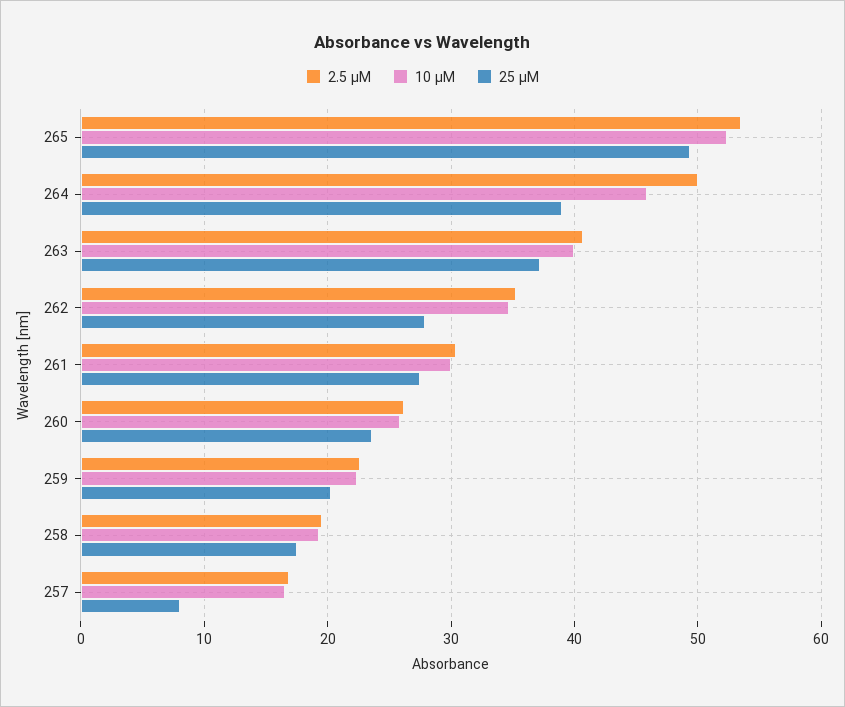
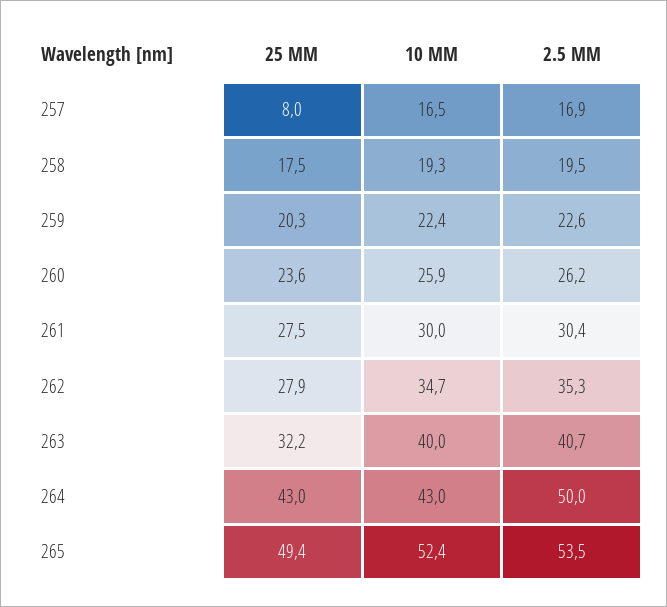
  {
    "2.5 µM": {
      "265": 53.5,
      "264": 50,
      "263": 40.7,
      "262": 35.3,
      "261": 30.4,
      "260": 26.2,
      "259": 22.6,
      "258": 19.5,
      "257": 16.9
    },
    "10 µM": {
      "265": 52.4,
-     "264": 46,
+     "264": 43,
      "263": 40,
      "262": 34.7,
      "261": 30,
      "260": 25.9,
      "259": 22.4,
      "258": 19.3,
      "257": 16.5
    },
    "25 µM": {
      "265": 49.4,
-     "264": 39,
+     "264": 43,
-     "263": 37,
+     "263": 32.2,
      "262": 27.9,
      "261": 27.5,
      "260": 23.6,
      "259": 20.3,
      "258": 17.5,
      "257": 8
    }
  }

